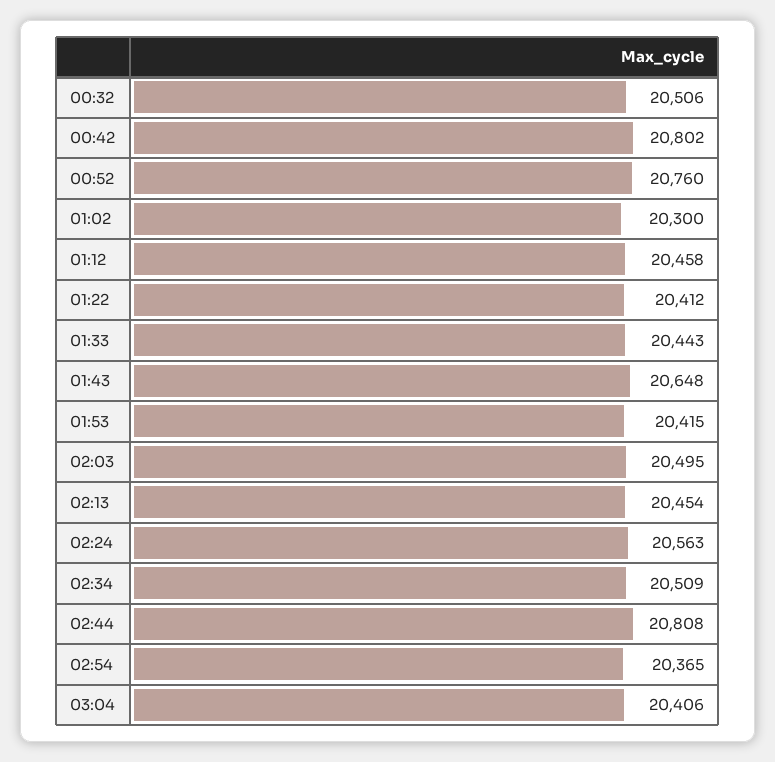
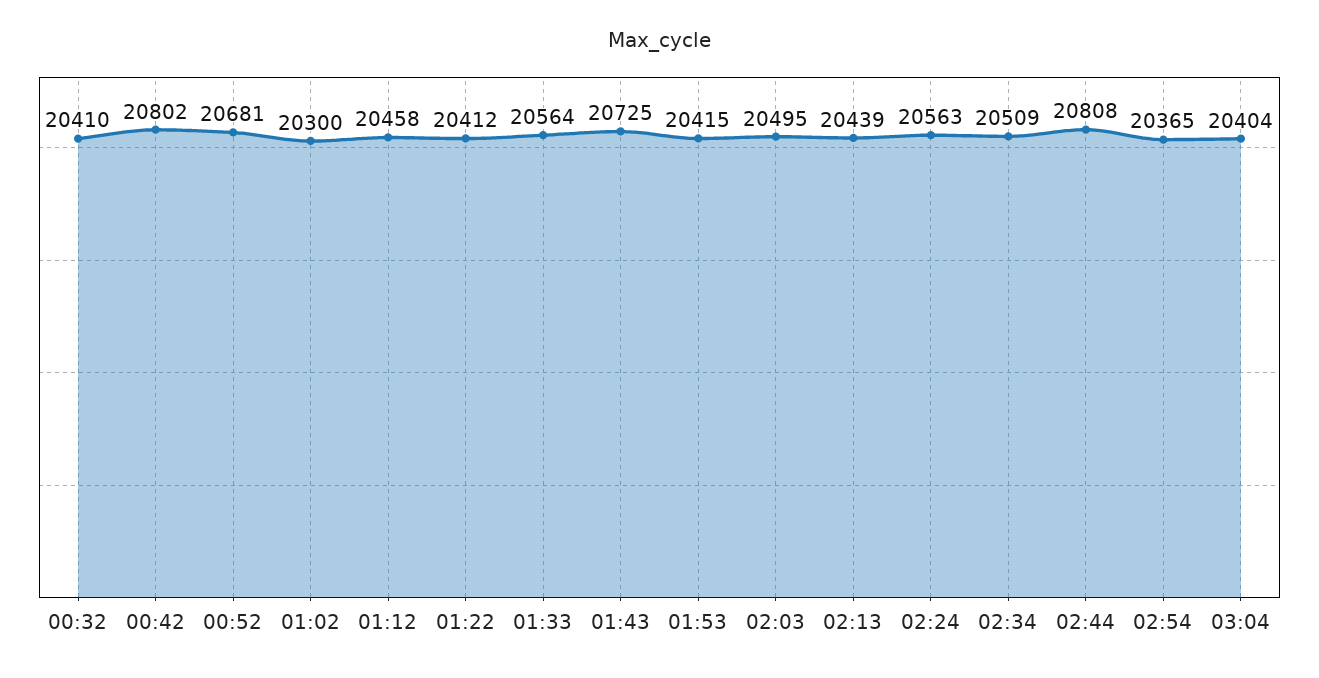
  {
-   "00:32": 20506,
+   "00:32": 20410,
    "00:42": 20802,
-   "00:52": 20760,
+   "00:52": 20681,
    "01:02": 20300,
    "01:12": 20458,
    "01:22": 20412,
-   "01:33": 20443,
+   "01:33": 20564,
-   "01:43": 20648,
+   "01:43": 20725,
    "01:53": 20415,
    "02:03": 20495,
-   "02:13": 20454,
+   "02:13": 20439,
    "02:24": 20563,
    "02:34": 20509,
    "02:44": 20808,
    "02:54": 20365,
-   "03:04": 20406
+   "03:04": 20404
  }

